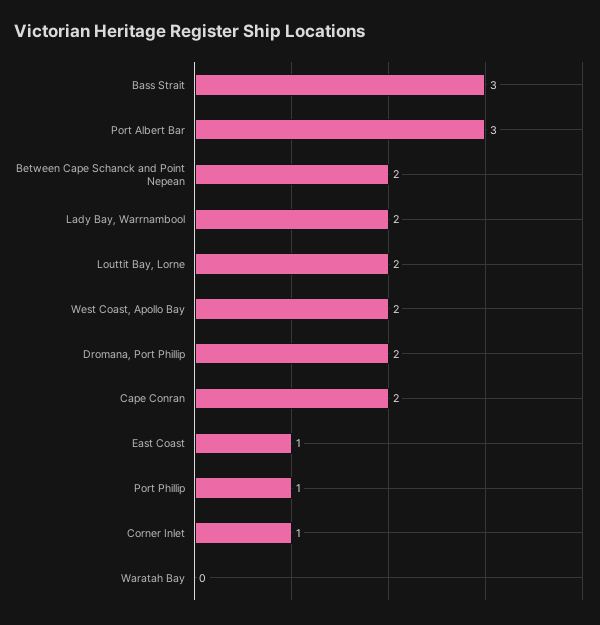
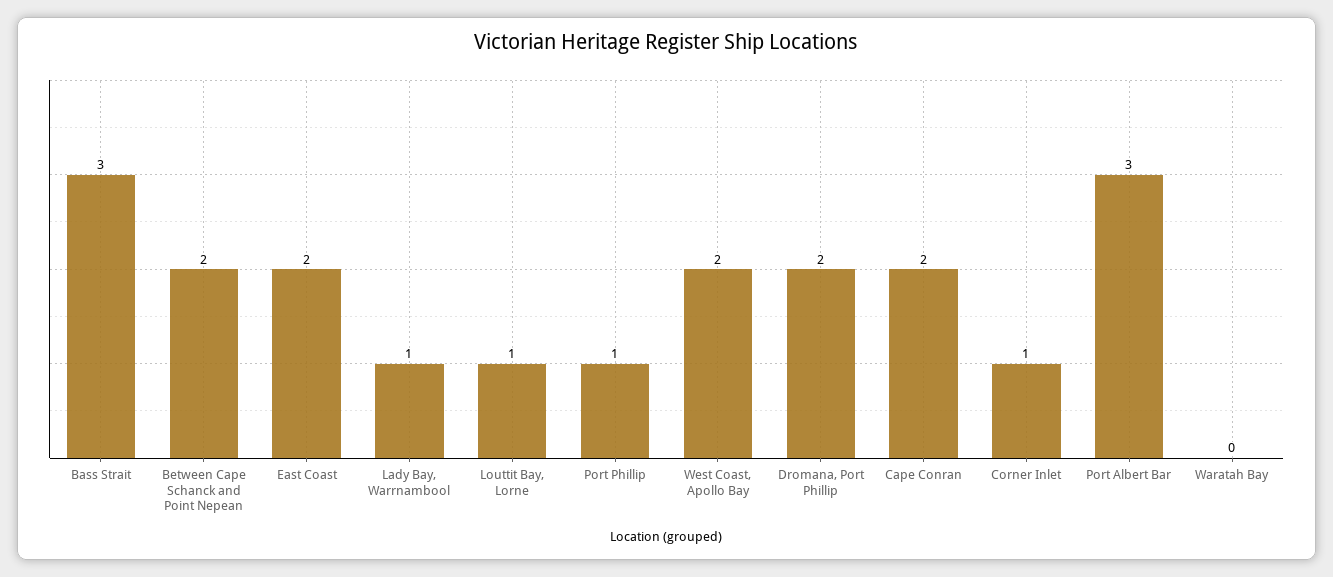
  {
    "Bass Strait": 3,
    "Port Albert Bar": 3,
    "Between Cape Schanck and Point Nepean": 2,
-   "Lady Bay, Warrnambool": 2,
+   "Lady Bay, Warrnambool": 1,
-   "Louttit Bay, Lorne": 2,
+   "Louttit Bay, Lorne": 1,
    "West Coast, Apollo Bay": 2,
    "Dromana, Port Phillip": 2,
    "Cape Conran": 2,
-   "East Coast": 1,
+   "East Coast": 2,
    "Port Phillip": 1,
    "Corner Inlet": 1,
    "Waratah Bay": 0
  }

